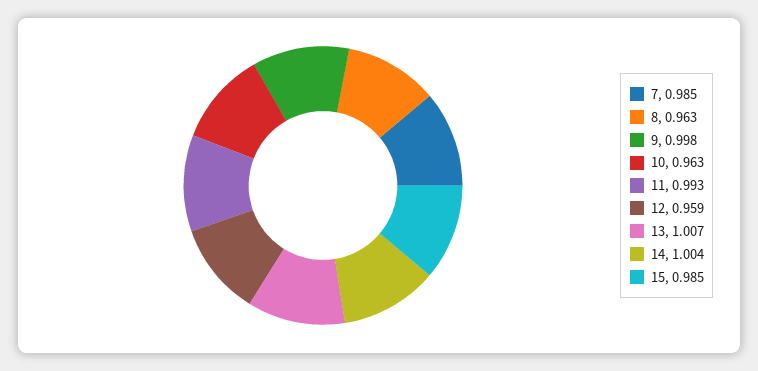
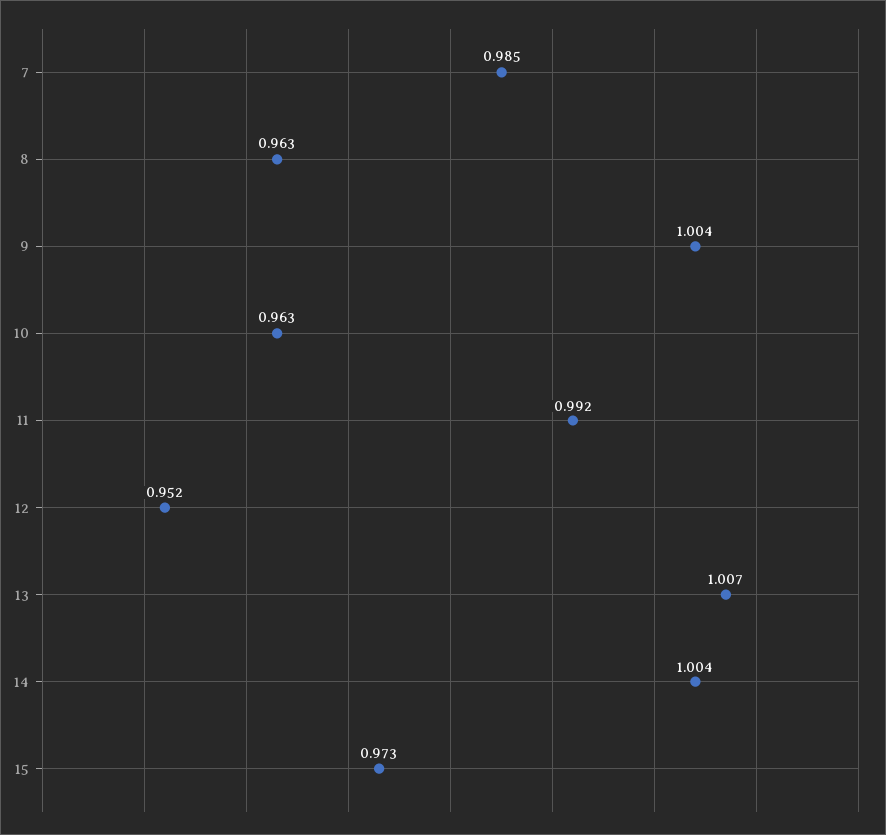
  {
    "7": 0.985,
    "8": 0.963,
-   "9": 0.998,
+   "9": 1.004,
    "10": 0.963,
-   "11": 0.993,
+   "11": 0.992,
-   "12": 0.959,
+   "12": 0.952,
    "13": 1.007,
    "14": 1.004,
-   "15": 0.985
+   "15": 0.973
  }

